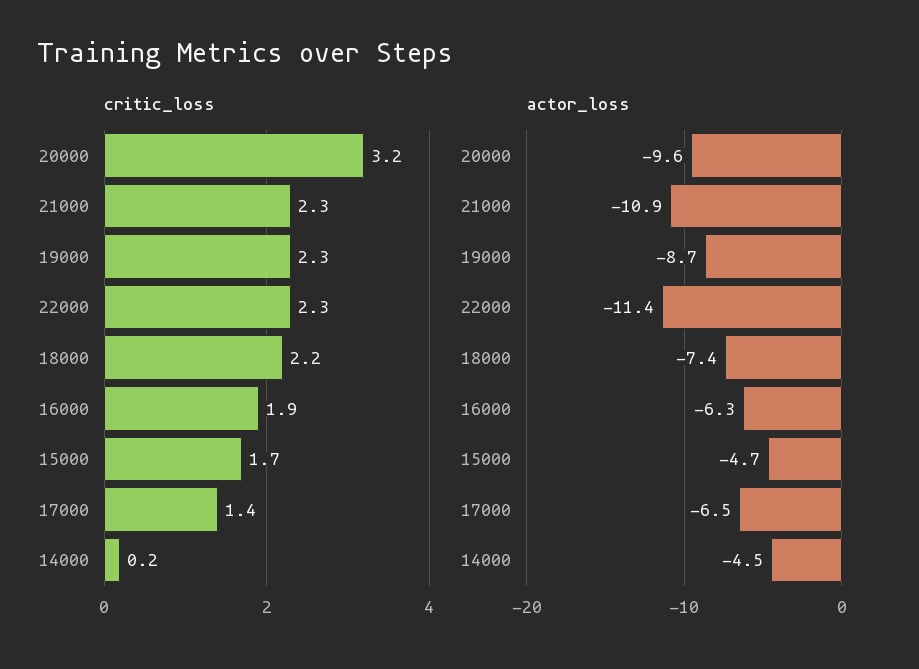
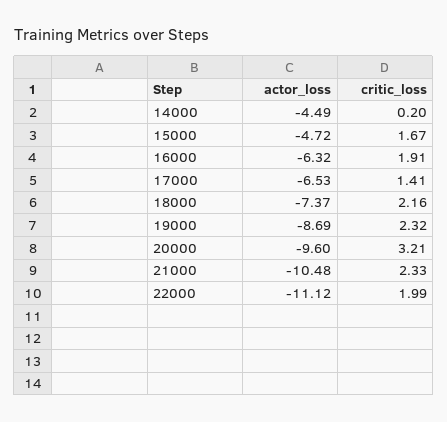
  {
    "critic_loss": {
      "20000": 3.21,
      "21000": 2.33,
      "19000": 2.32,
-     "22000": 2.3,
+     "22000": 1.99,
      "18000": 2.16,
      "16000": 1.91,
      "15000": 1.67,
      "17000": 1.41,
      "14000": 0.2
    },
    "actor_loss": {
      "20000": -9.6,
-     "21000": -10.9,
+     "21000": -10.48,
      "19000": -8.69,
-     "22000": -11.4,
+     "22000": -11.12,
      "18000": -7.37,
      "16000": -6.32,
      "15000": -4.72,
      "17000": -6.53,
      "14000": -4.49
    }
  }

